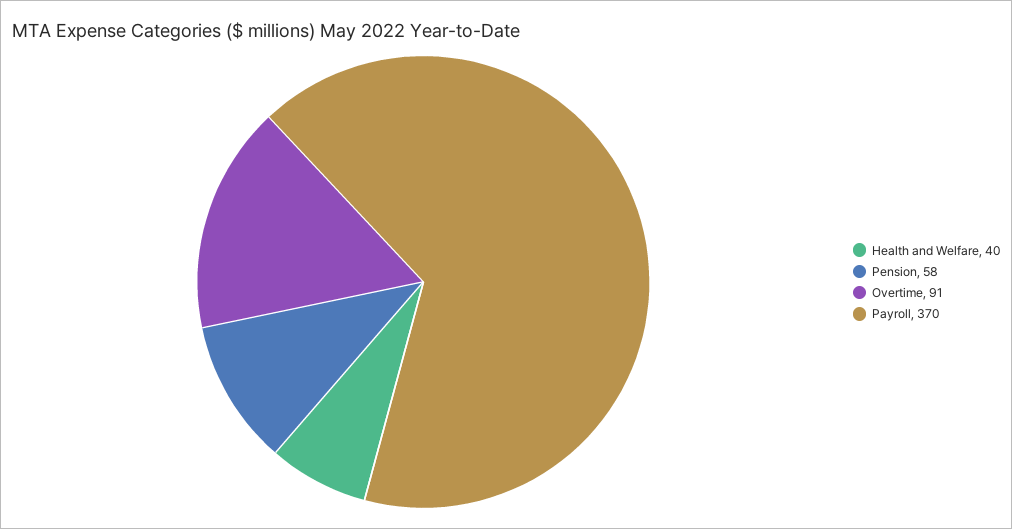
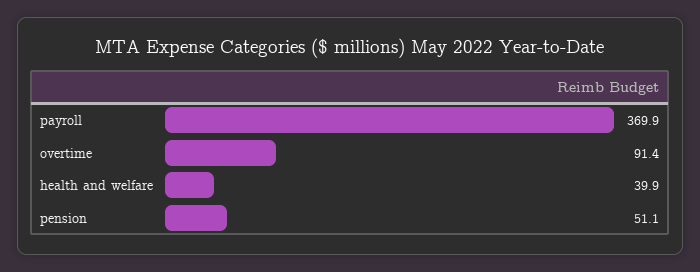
  {
    "Health and Welfare": 39.9,
-   "Pension": 58,
+   "Pension": 51.1,
    "Overtime": 91.4,
    "Payroll": 369.9
  }

